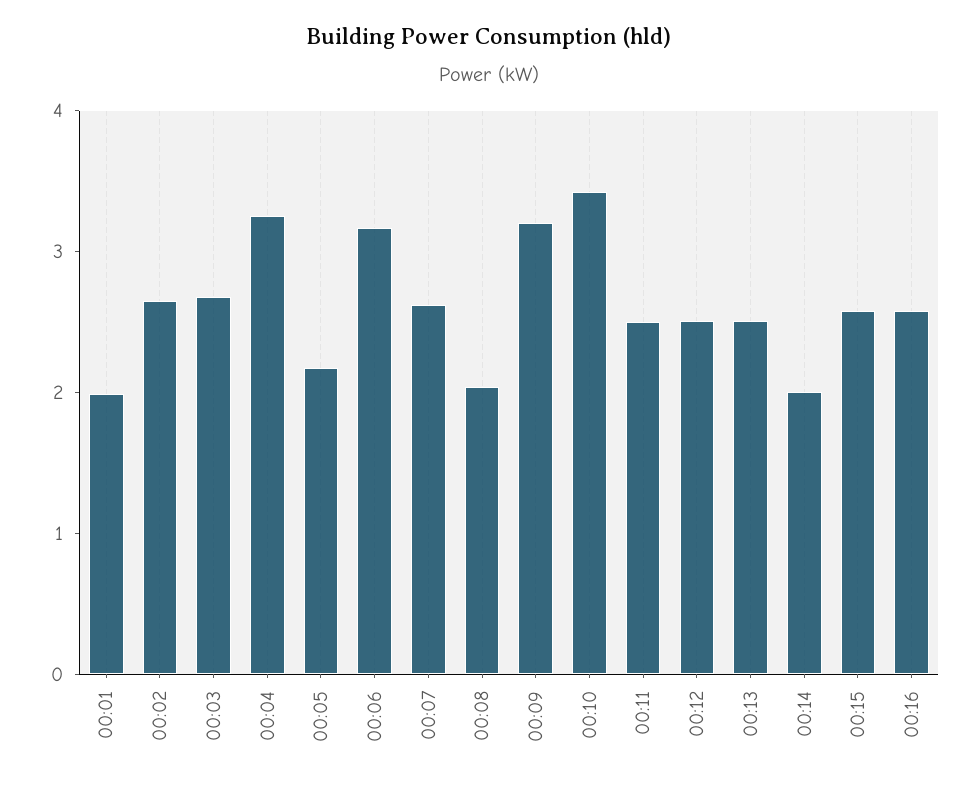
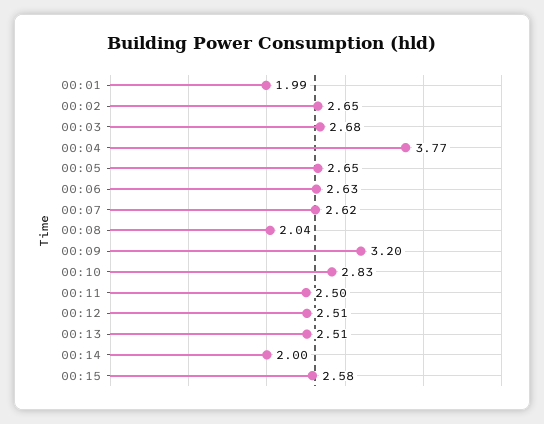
  {
    "00:01": 1.99,
    "00:02": 2.65,
    "00:03": 2.68,
-   "00:04": 3.2,
+   "00:04": 3.77,
-   "00:05": 2.2,
+   "00:05": 2.65,
-   "00:06": 3.2,
+   "00:06": 2.63,
    "00:07": 2.62,
    "00:08": 2.04,
    "00:09": 3.2,
-   "00:10": 3.4,
+   "00:10": 2.83,
    "00:11": 2.5,
    "00:12": 2.51,
    "00:13": 2.51,
    "00:14": 2,
-   "00:15": 2.58,
+   "00:15": 2.58
-   "00:16": 2.6
  }

